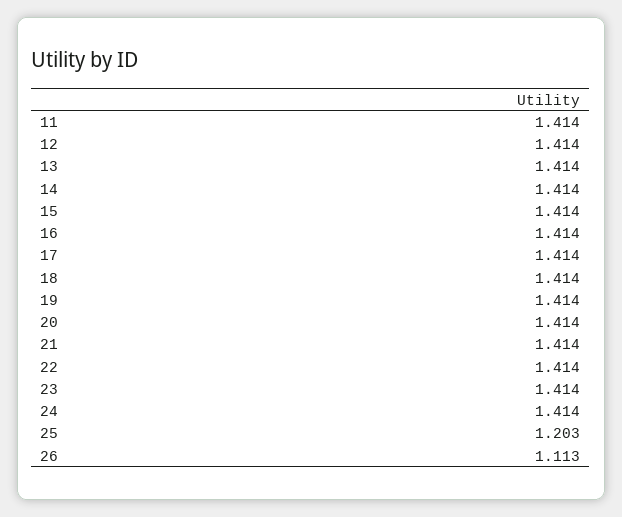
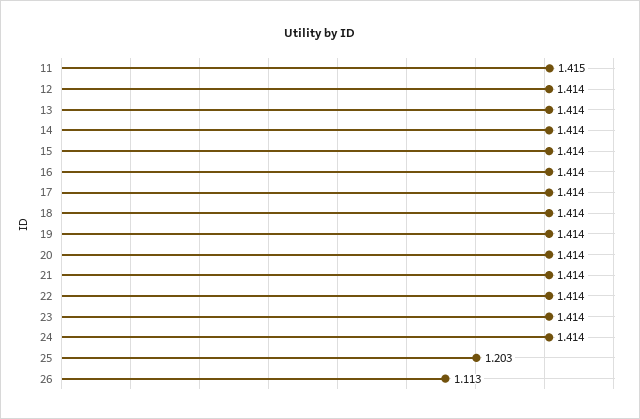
  {
-   "11": 1.414,
+   "11": 1.415,
    "12": 1.414,
    "13": 1.414,
    "14": 1.414,
    "15": 1.414,
    "16": 1.414,
    "17": 1.414,
    "18": 1.414,
    "19": 1.414,
    "20": 1.414,
    "21": 1.414,
    "22": 1.414,
    "23": 1.414,
    "24": 1.414,
    "25": 1.203,
    "26": 1.113
  }

